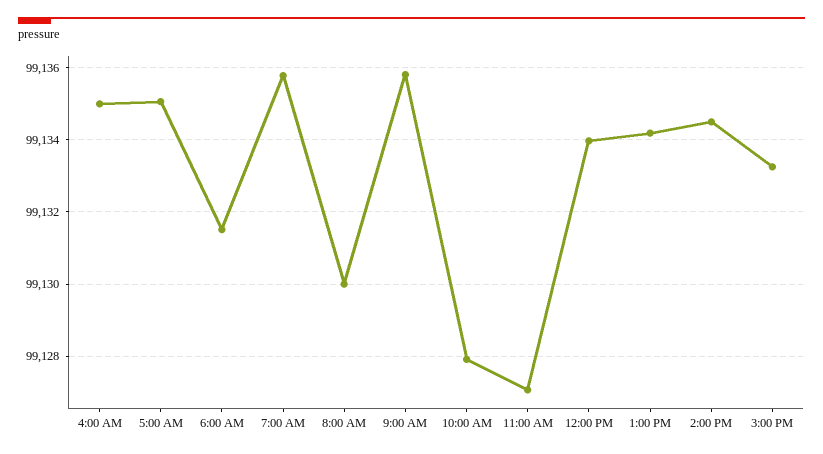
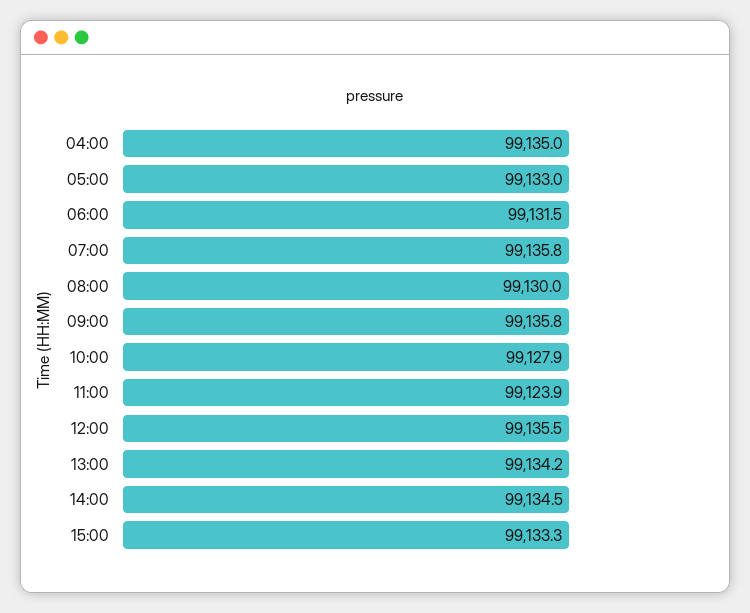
  {
    "4:00 AM": 99135,
-   "5:00 AM": 99135,
+   "5:00 AM": 99133,
    "6:00 AM": 99131.5,
    "7:00 AM": 99135.8,
    "8:00 AM": 99130,
    "9:00 AM": 99135.8,
    "10:00 AM": 99127.9,
-   "11:00 AM": 99127,
+   "11:00 AM": 99123.9,
-   "12:00 PM": 99134,
+   "12:00 PM": 99135.5,
    "1:00 PM": 99134.2,
    "2:00 PM": 99134.5,
    "3:00 PM": 99133.3
  }

